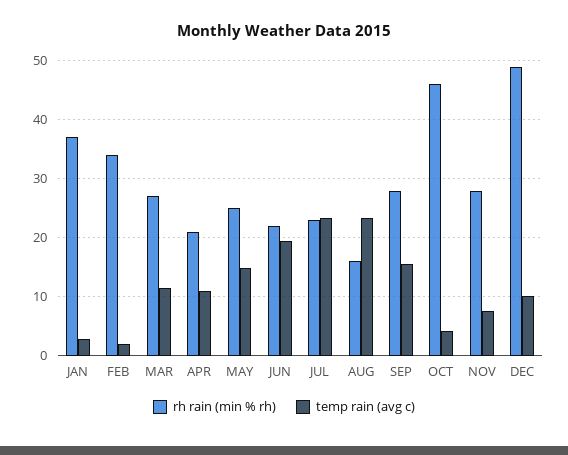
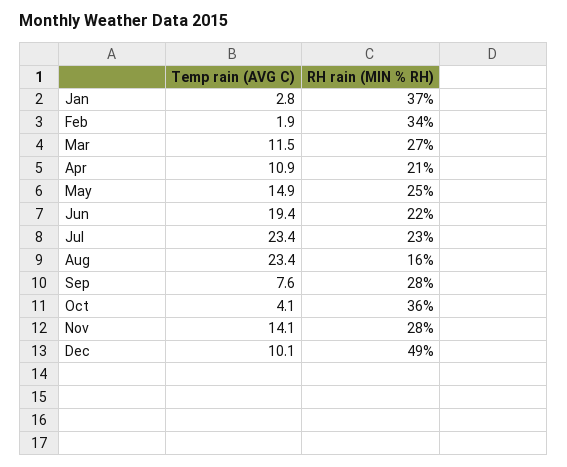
  {
    "rh rain (min % rh)": {
      "JAN": 37,
      "FEB": 34,
      "MAR": 27,
      "APR": 21,
      "MAY": 25,
      "JUN": 22,
      "JUL": 23,
      "AUG": 16,
      "SEP": 28,
-     "OCT": 46,
+     "OCT": 36,
      "NOV": 28,
      "DEC": 49
    },
    "temp rain (avg c)": {
      "JAN": 2.8,
      "FEB": 1.9,
      "MAR": 11.5,
      "APR": 10.9,
      "MAY": 14.9,
      "JUN": 19.4,
      "JUL": 23.4,
      "AUG": 23.4,
-     "SEP": 16,
+     "SEP": 7.6,
      "OCT": 4.1,
-     "NOV": 8,
+     "NOV": 14.1,
      "DEC": 10.1
    }
  }

